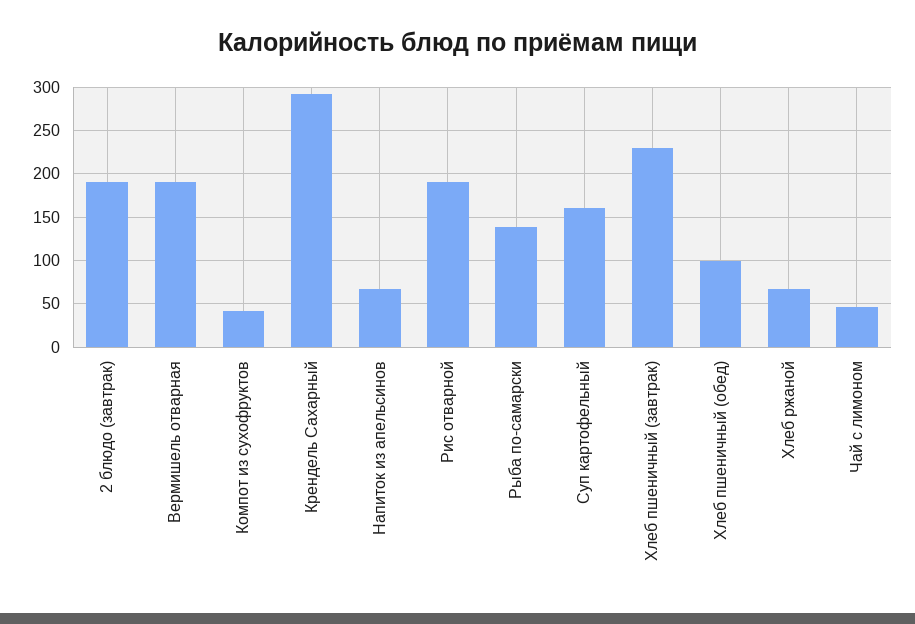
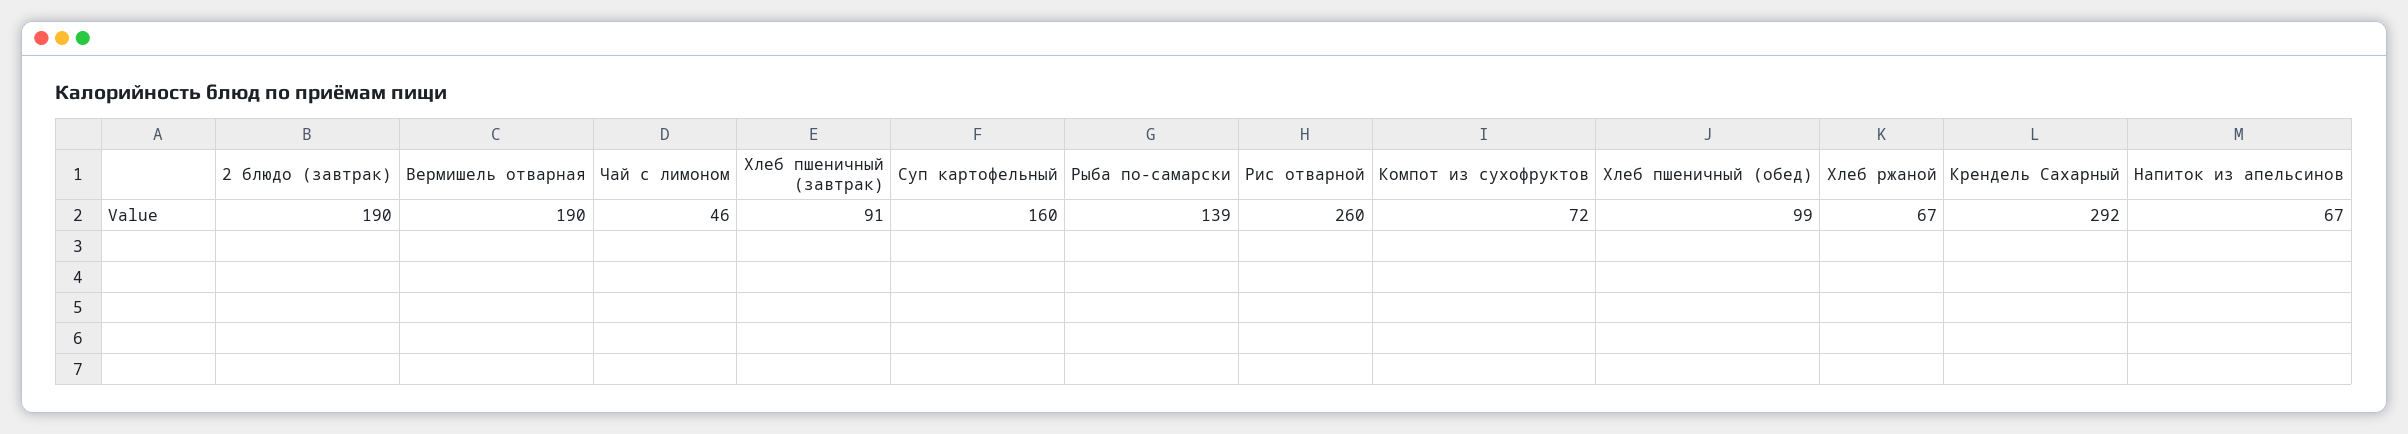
  {
    "2 блюдо (завтрак)": 190,
    "Вермишель отварная": 190,
-   "Компот из сухофруктов": 40,
+   "Компот из сухофруктов": 72,
    "Крендель Сахарный": 292,
    "Напиток из апельсинов": 67,
-   "Рис отварной": 190,
+   "Рис отварной": 260,
    "Рыба по-самарски": 139,
    "Суп картофельный": 160,
-   "Хлеб пшеничный (завтрак)": 230,
+   "Хлеб пшеничный (завтрак)": 91,
    "Хлеб пшеничный (обед)": 99,
    "Хлеб ржаной": 67,
    "Чай с лимоном": 46
  }

